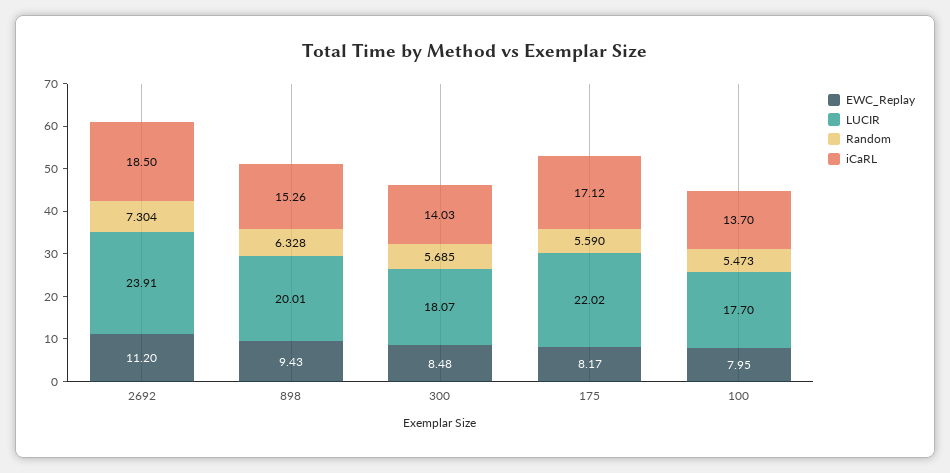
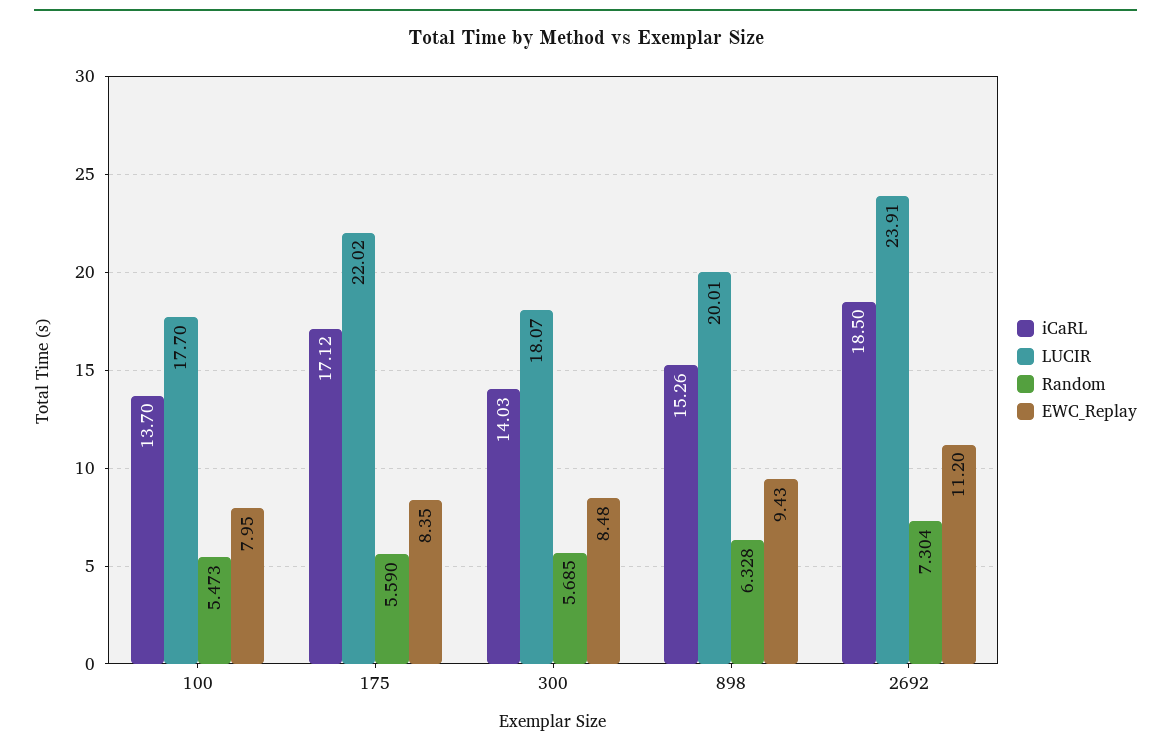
  {
    "EWC_Replay": {
      "2692": 11.2,
      "898": 9.43,
      "300": 8.48,
-     "175": 8.17,
+     "175": 8.35,
      "100": 7.95
    },
    "LUCIR": {
      "2692": 23.91,
      "898": 20.01,
      "300": 18.07,
      "175": 22.02,
      "100": 17.7
    },
    "Random": {
      "2692": 7.304,
      "898": 6.328,
      "300": 5.685,
      "175": 5.59,
      "100": 5.473
    },
    "iCaRL": {
      "2692": 18.5,
      "898": 15.26,
      "300": 14.03,
      "175": 17.12,
      "100": 13.7
    }
  }

